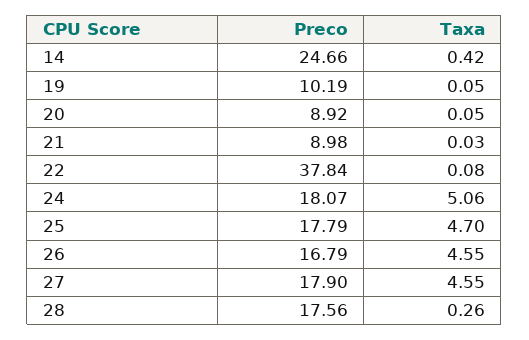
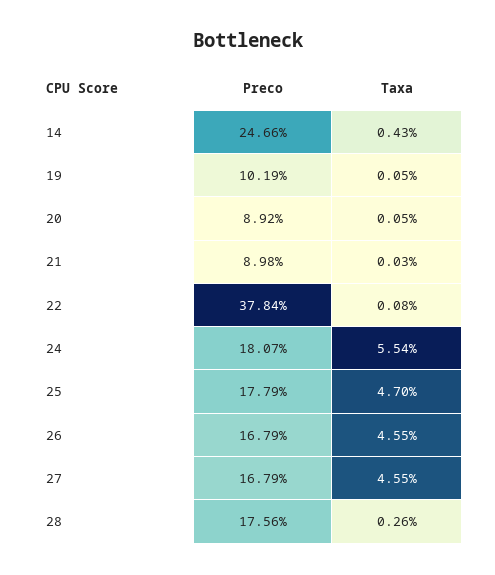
  {
    "Preco": {
      "14": 24.66,
      "19": 10.19,
      "20": 8.92,
      "21": 8.98,
      "22": 37.84,
      "24": 18.07,
      "25": 17.79,
      "26": 16.79,
-     "27": 17.9,
+     "27": 16.79,
      "28": 17.56
    },
    "Taxa": {
-     "14": 0.42,
+     "14": 0.43,
      "19": 0.05,
      "20": 0.05,
      "21": 0.03,
      "22": 0.08,
-     "24": 5.06,
+     "24": 5.54,
      "25": 4.7,
      "26": 4.55,
      "27": 4.55,
      "28": 0.26
    }
  }

